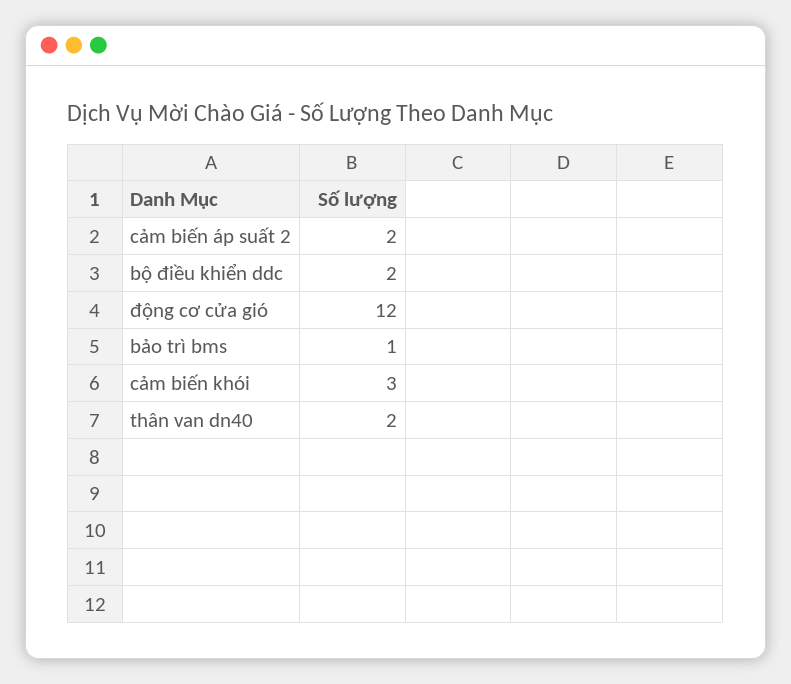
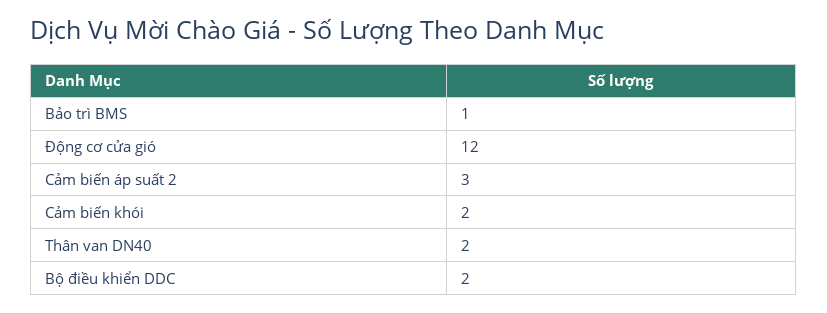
  {
-   "cảm biến áp suất 2": 2,
+   "cảm biến áp suất 2": 3,
    "bộ điều khiển ddc": 2,
    "động cơ cửa gió": 12,
    "bảo trì bms": 1,
-   "cảm biến khói": 3,
+   "cảm biến khói": 2,
    "thân van dn40": 2
  }

